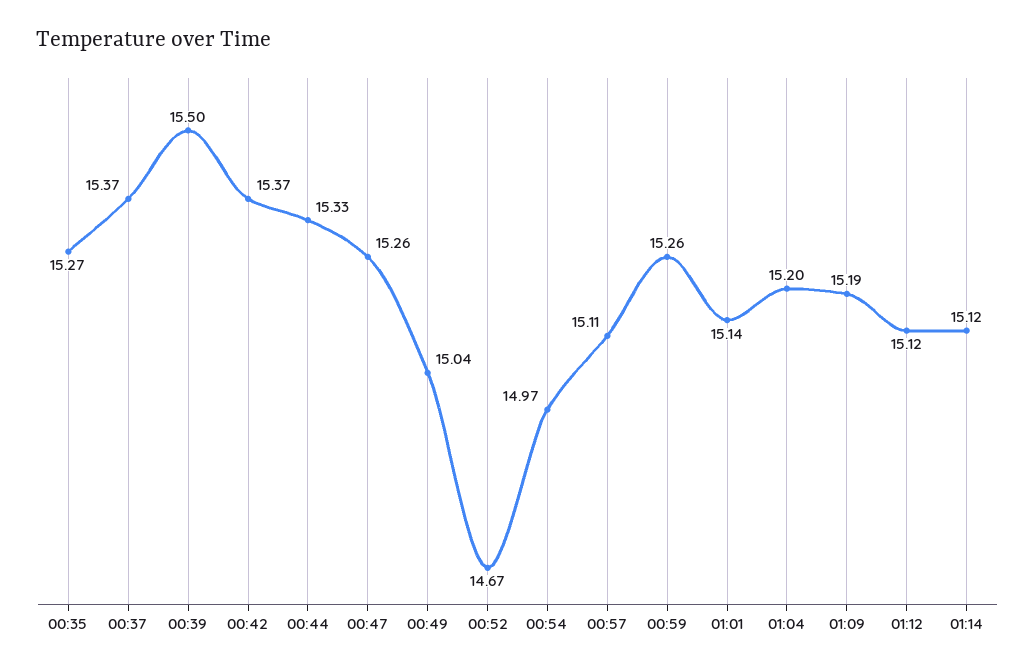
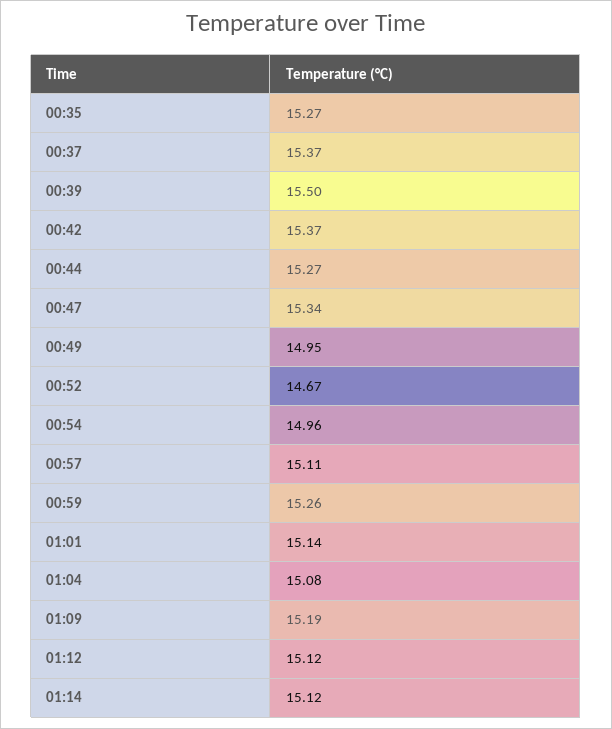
  {
    "00:35": 15.27,
    "00:37": 15.37,
    "00:39": 15.5,
    "00:42": 15.37,
-   "00:44": 15.33,
+   "00:44": 15.27,
-   "00:47": 15.26,
+   "00:47": 15.34,
-   "00:49": 15.04,
+   "00:49": 14.95,
    "00:52": 14.67,
-   "00:54": 14.97,
+   "00:54": 14.96,
    "00:57": 15.11,
    "00:59": 15.26,
    "01:01": 15.14,
-   "01:04": 15.2,
+   "01:04": 15.08,
    "01:09": 15.19,
    "01:12": 15.12,
    "01:14": 15.12
  }

